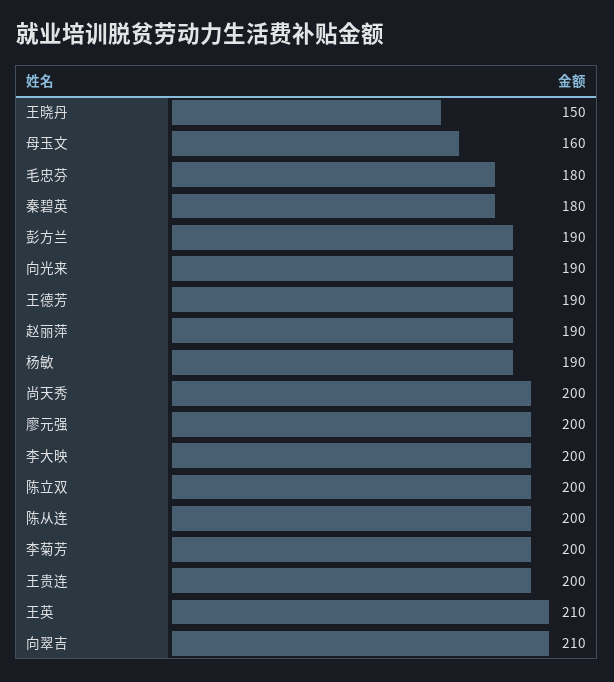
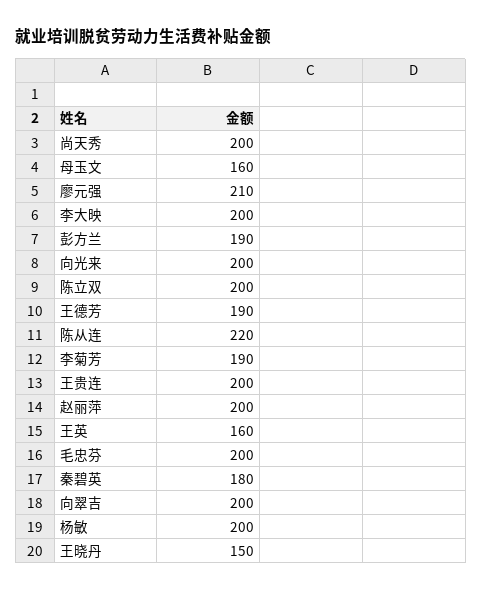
  {
    "王晓丹": 150,
    "母玉文": 160,
-   "毛忠芬": 180,
+   "毛忠芬": 200,
    "秦碧英": 180,
    "彭方兰": 190,
-   "向光来": 190,
+   "向光来": 200,
    "王德芳": 190,
-   "赵丽萍": 190,
+   "赵丽萍": 200,
-   "杨敏": 190,
+   "杨敏": 200,
    "尚天秀": 200,
-   "廖元强": 200,
+   "廖元强": 210,
    "李大映": 200,
    "陈立双": 200,
-   "陈从连": 200,
+   "陈从连": 220,
-   "李菊芳": 200,
+   "李菊芳": 190,
    "王贵连": 200,
-   "王英": 210,
+   "王英": 160,
-   "向翠吉": 210
+   "向翠吉": 200
  }

